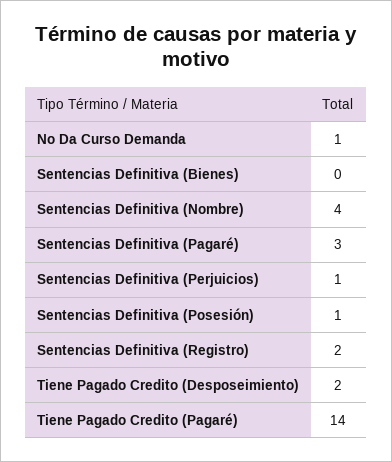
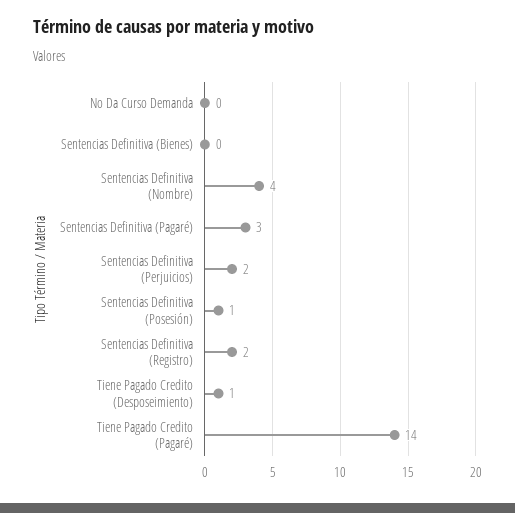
  {
-   "No Da Curso Demanda": 1,
+   "No Da Curso Demanda": 0,
    "Sentencias Definitiva (Bienes)": 0,
    "Sentencias Definitiva (Nombre)": 4,
    "Sentencias Definitiva (Pagaré)": 3,
-   "Sentencias Definitiva (Perjuicios)": 1,
+   "Sentencias Definitiva (Perjuicios)": 2,
    "Sentencias Definitiva (Posesión)": 1,
    "Sentencias Definitiva (Registro)": 2,
-   "Tiene Pagado Credito (Desposeimiento)": 2,
+   "Tiene Pagado Credito (Desposeimiento)": 1,
    "Tiene Pagado Credito (Pagaré)": 14
  }

